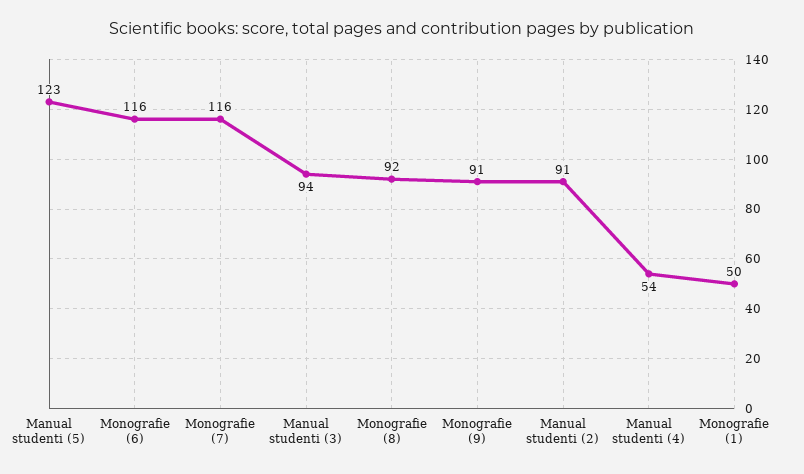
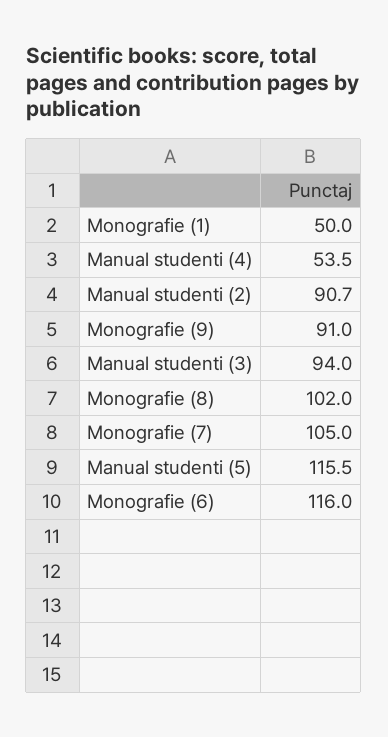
  {
-   "Manual studenti (5)": 123,
+   "Manual studenti (5)": 115.5,
    "Monografie (6)": 116,
-   "Monografie (7)": 116,
+   "Monografie (7)": 105,
    "Manual studenti (3)": 94,
-   "Monografie (8)": 92,
+   "Monografie (8)": 102,
    "Monografie (9)": 91,
    "Manual studenti (2)": 90.7,
    "Manual studenti (4)": 53.5,
    "Monografie (1)": 50
  }

